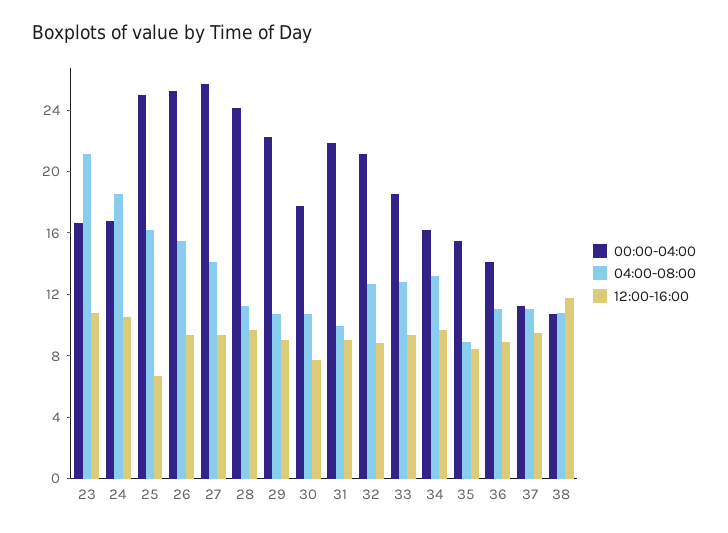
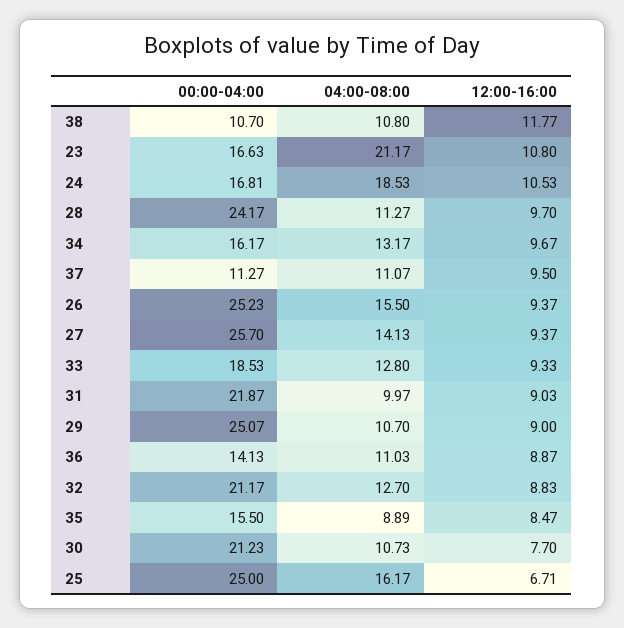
  {
    "00:00-04:00": {
      "23": 16.63,
      "24": 16.81,
      "25": 25,
      "26": 25.23,
      "27": 25.7,
      "28": 24.17,
-     "29": 22,
+     "29": 25.07,
-     "30": 18,
+     "30": 21.23,
      "31": 21.87,
      "32": 21.17,
      "33": 18.53,
      "34": 16.17,
      "35": 15.5,
      "36": 14.13,
      "37": 11.27,
      "38": 10.7
    },
    "04:00-08:00": {
      "23": 21.17,
      "24": 18.53,
      "25": 16.17,
      "26": 15.5,
      "27": 14.13,
      "28": 11.27,
      "29": 10.7,
      "30": 10.73,
      "31": 9.97,
      "32": 12.7,
      "33": 12.8,
      "34": 13.17,
      "35": 8.89,
      "36": 11.03,
      "37": 11.07,
      "38": 10.8
    },
    "12:00-16:00": {
      "23": 10.8,
      "24": 10.53,
      "25": 6.71,
      "26": 9.37,
      "27": 9.37,
      "28": 9.7,
      "29": 9,
      "30": 7.7,
      "31": 9.03,
      "32": 8.83,
      "33": 9.33,
      "34": 9.67,
      "35": 8.47,
      "36": 8.87,
      "37": 9.5,
      "38": 11.77
    }
  }

